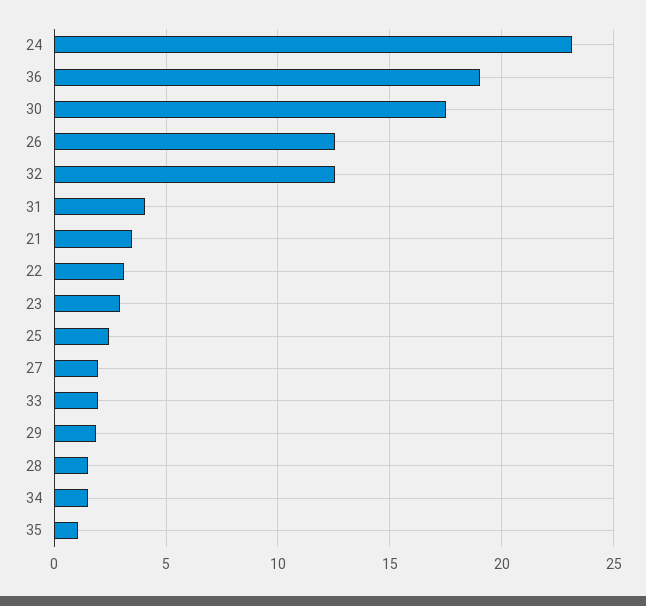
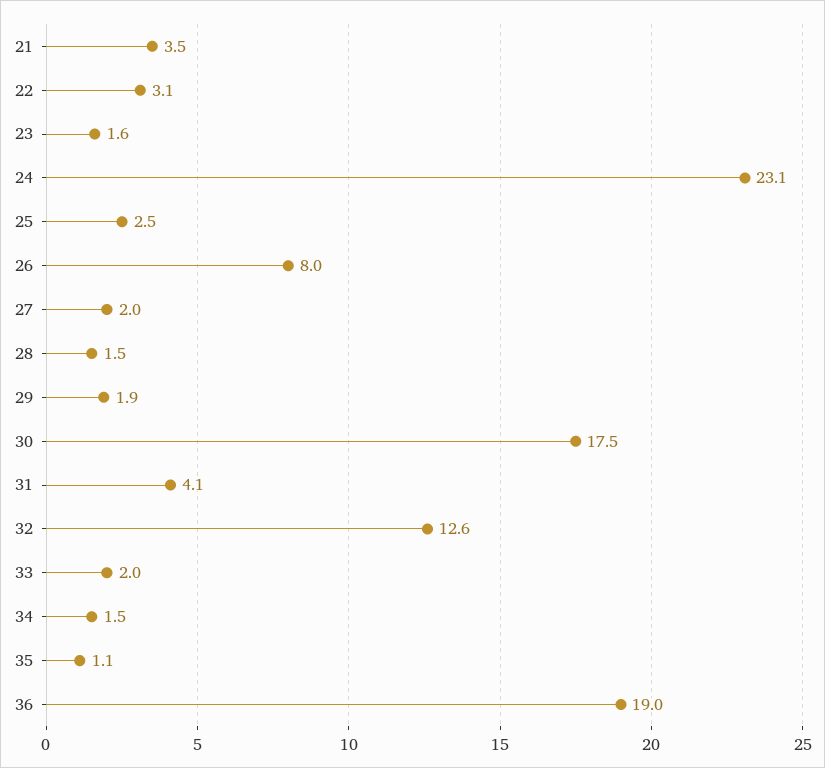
  {
    "24": 23.1,
    "36": 19,
    "30": 17.5,
-   "26": 12.5,
+   "26": 8,
    "32": 12.6,
    "31": 4.1,
    "21": 3.5,
    "22": 3.1,
-   "23": 3,
+   "23": 1.6,
    "25": 2.5,
    "27": 2,
    "33": 2,
    "29": 1.9,
    "28": 1.5,
    "34": 1.5,
    "35": 1.1
  }

